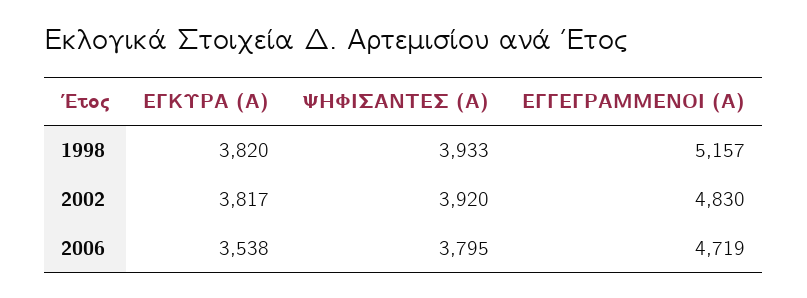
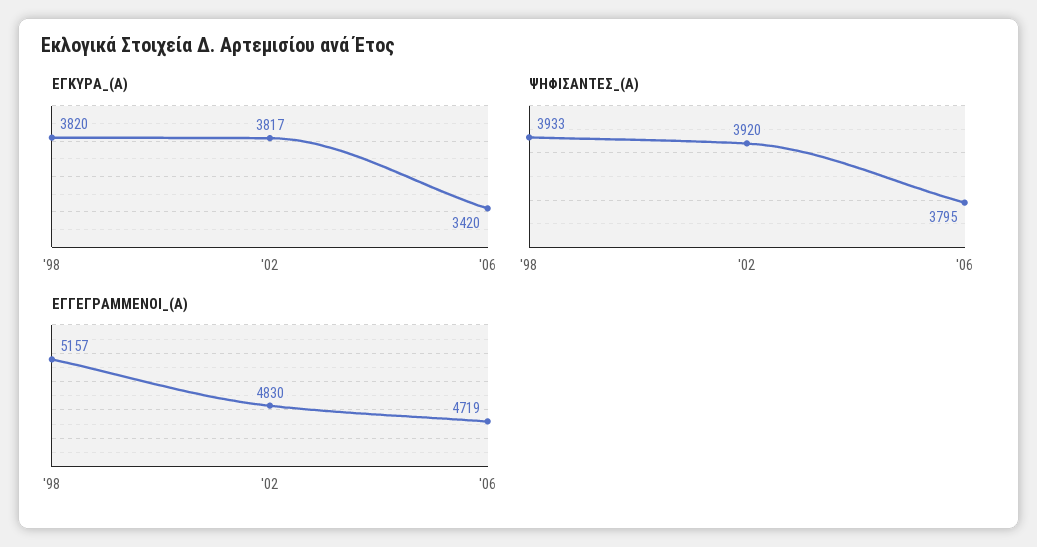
  {
    "ΕΓΚΥΡΑ (Α)": {
      "1998": 3820,
      "2002": 3817,
-     "2006": 3538
+     "2006": 3420
    },
    "ΨΗΦΙΣΑΝΤΕΣ (Α)": {
      "1998": 3933,
      "2002": 3920,
      "2006": 3795
    },
    "ΕΓΓΕΓΡΑΜΜΕΝΟΙ (Α)": {
      "1998": 5157,
      "2002": 4830,
      "2006": 4719
    }
  }

